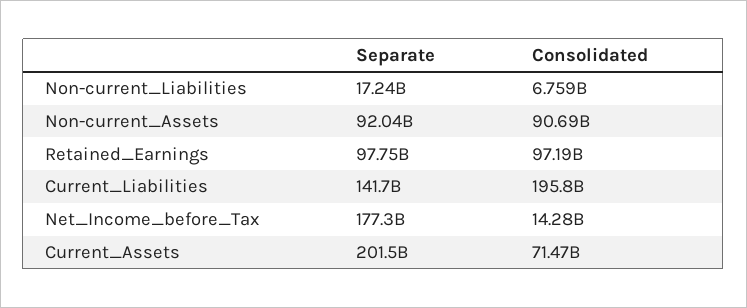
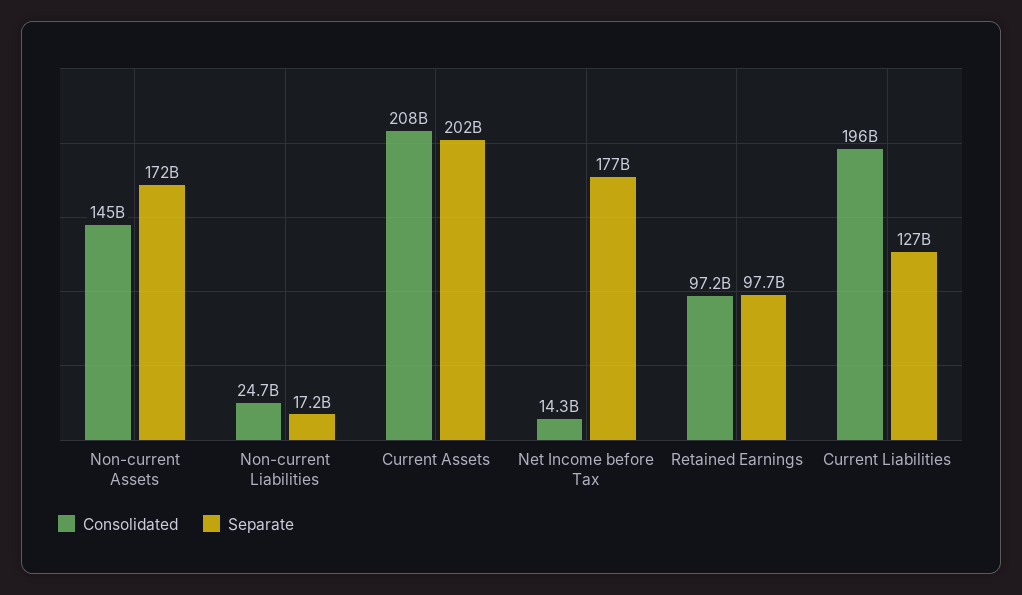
  {
    "Separate": {
      "Non-current_Liabilities": 17240000000,
-     "Non-current_Assets": 92040000000,
+     "Non-current_Assets": 172000000000,
      "Retained_Earnings": 97750000000,
-     "Current_Liabilities": 141700000000,
+     "Current_Liabilities": 127000000000,
      "Net_Income_before_Tax": 177300000000,
      "Current_Assets": 201500000000
    },
    "Consolidated": {
-     "Non-current_Liabilities": 6759000000,
+     "Non-current_Liabilities": 24700000000,
-     "Non-current_Assets": 90690000000,
+     "Non-current_Assets": 145000000000,
      "Retained_Earnings": 97190000000,
      "Current_Liabilities": 195800000000,
      "Net_Income_before_Tax": 14280000000,
-     "Current_Assets": 71470000000
+     "Current_Assets": 208000000000
    }
  }

